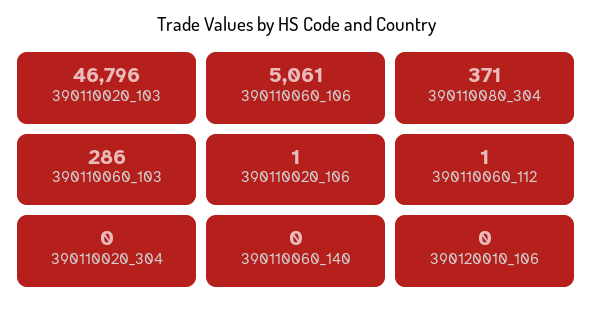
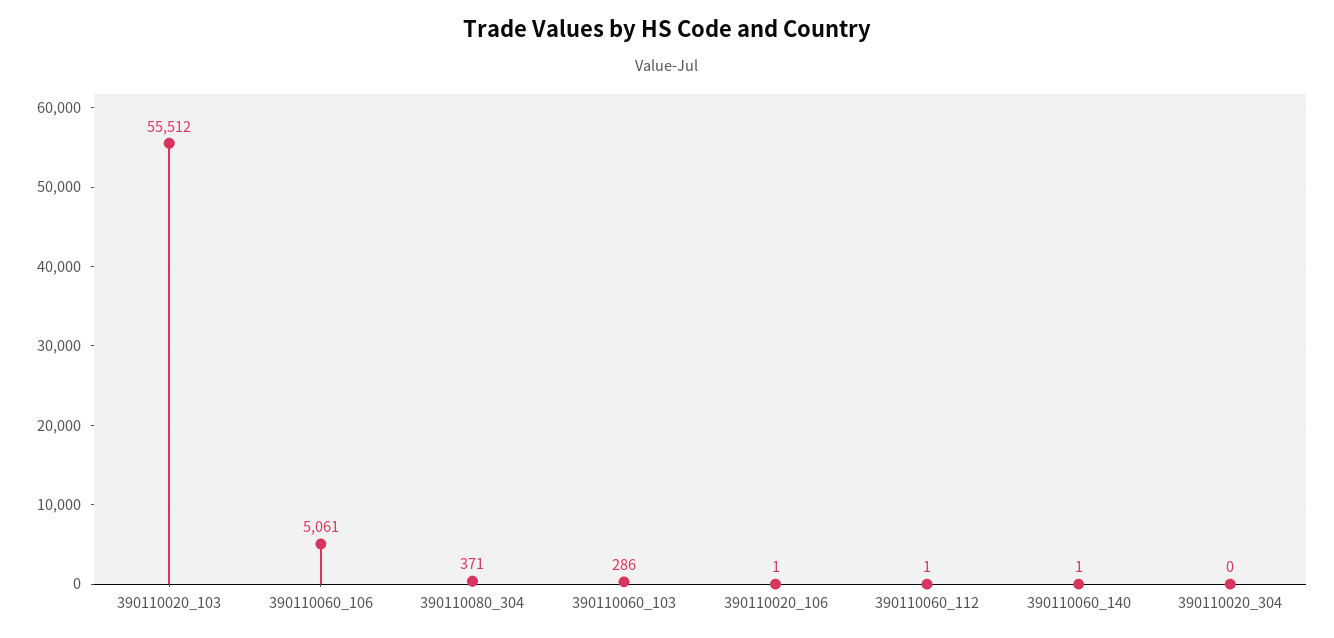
  {
-   "390110020_103": 46796,
+   "390110020_103": 55512,
    "390110060_106": 5061,
    "390110080_304": 371,
    "390110060_103": 286,
    "390110020_106": 1,
    "390110060_112": 1,
    "390110020_304": 0,
-   "390110060_140": 0,
+   "390110060_140": 1
-   "390120010_106": 0
  }

